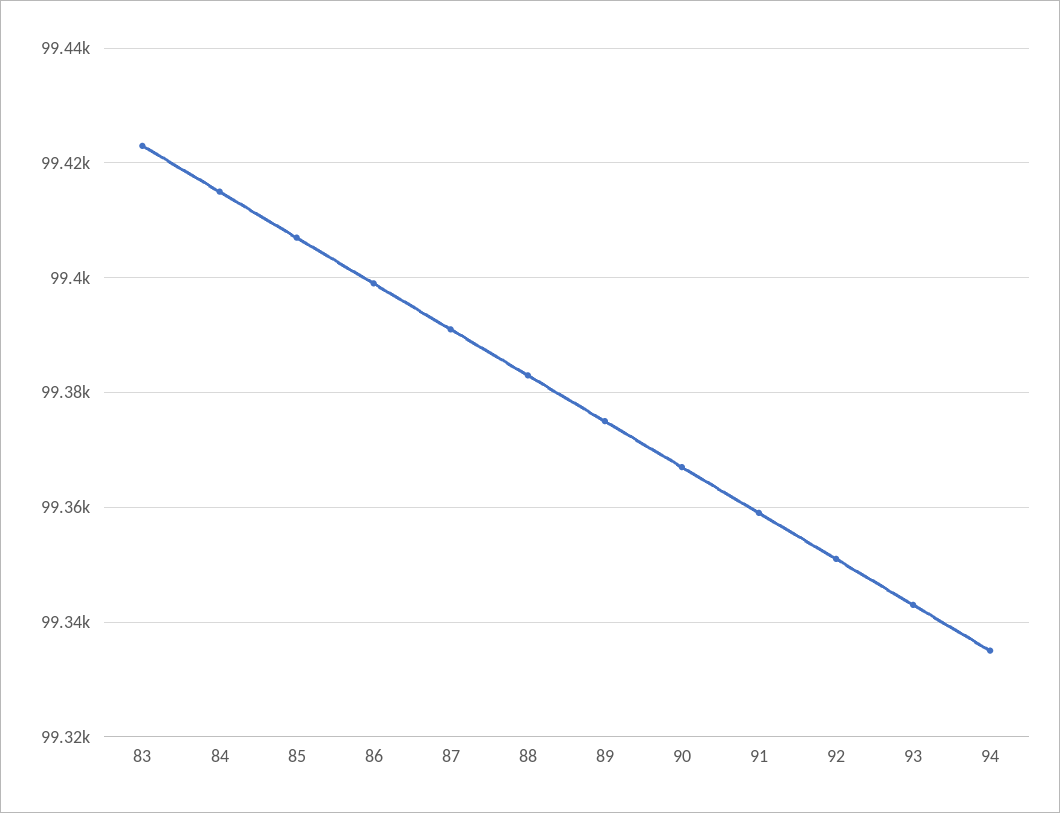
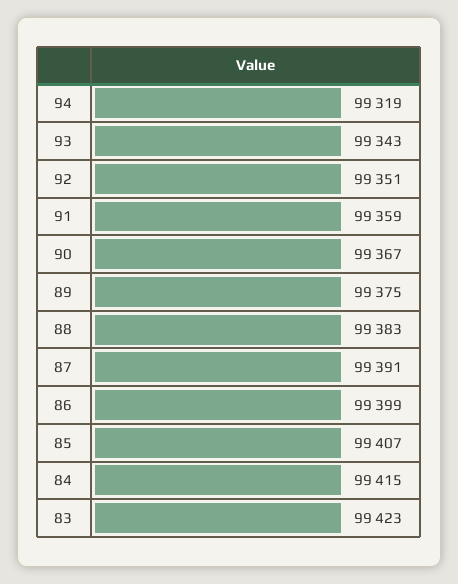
  {
    "83": 99423,
    "84": 99415,
    "85": 99407,
    "86": 99399,
    "87": 99391,
    "88": 99383,
    "89": 99375,
    "90": 99367,
    "91": 99359,
    "92": 99351,
    "93": 99343,
-   "94": 99335
+   "94": 99319
  }

